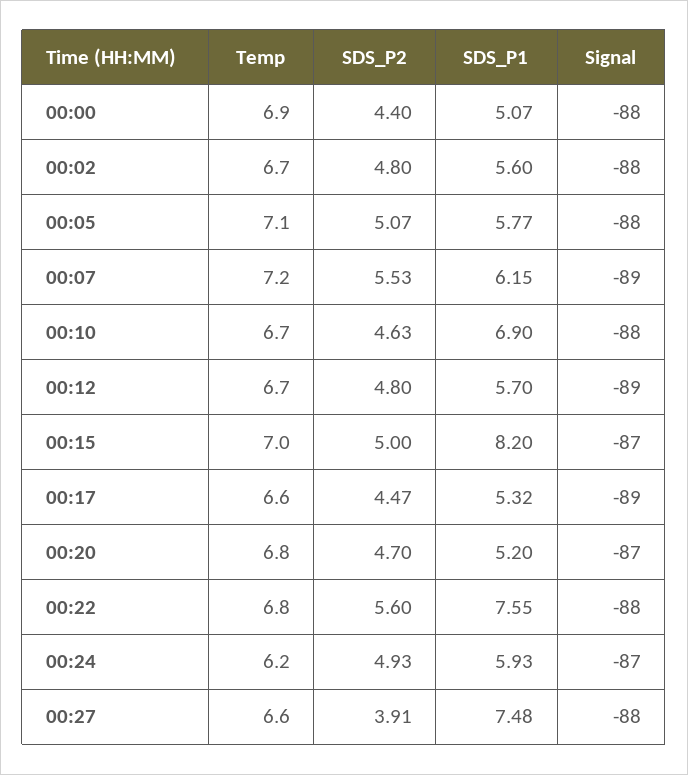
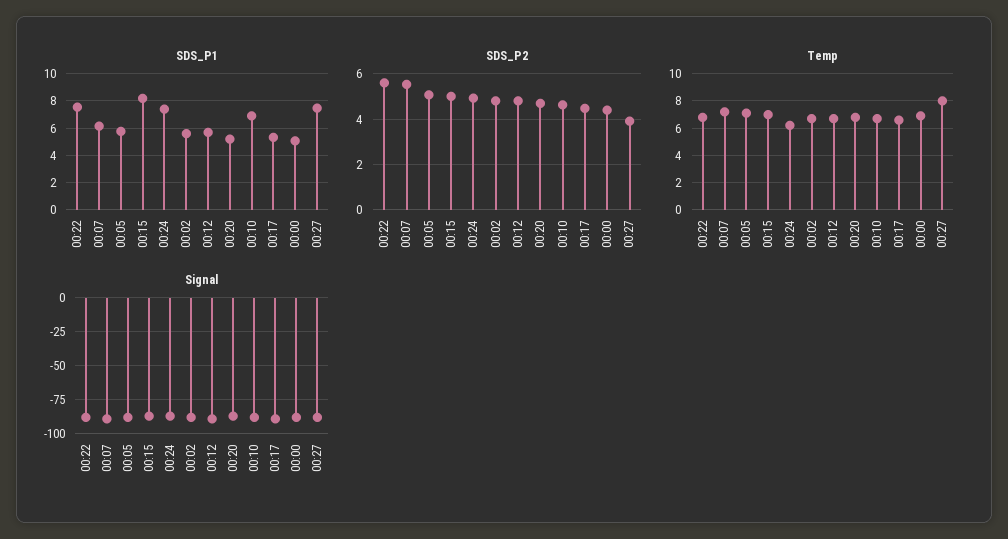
  {
    "Temp": {
      "00:00": 6.9,
      "00:02": 6.7,
      "00:05": 7.1,
      "00:07": 7.2,
      "00:10": 6.7,
      "00:12": 6.7,
      "00:15": 7,
      "00:17": 6.6,
      "00:20": 6.8,
      "00:22": 6.8,
      "00:24": 6.2,
-     "00:27": 6.6
+     "00:27": 8
    },
    "SDS_P2": {
      "00:00": 4.4,
      "00:02": 4.8,
      "00:05": 5.07,
      "00:07": 5.53,
      "00:10": 4.63,
      "00:12": 4.8,
      "00:15": 5,
      "00:17": 4.47,
      "00:20": 4.7,
      "00:22": 5.6,
      "00:24": 4.93,
      "00:27": 3.91
    },
    "SDS_P1": {
      "00:00": 5.07,
      "00:02": 5.6,
      "00:05": 5.77,
      "00:07": 6.15,
      "00:10": 6.9,
      "00:12": 5.7,
      "00:15": 8.2,
      "00:17": 5.32,
      "00:20": 5.2,
      "00:22": 7.55,
-     "00:24": 5.93,
+     "00:24": 7.5,
      "00:27": 7.48
    },
    "Signal": {
      "00:00": -88,
      "00:02": -88,
      "00:05": -88,
      "00:07": -89,
      "00:10": -88,
      "00:12": -89,
      "00:15": -87,
      "00:17": -89,
      "00:20": -87,
      "00:22": -88,
      "00:24": -87,
      "00:27": -88
    }
  }

